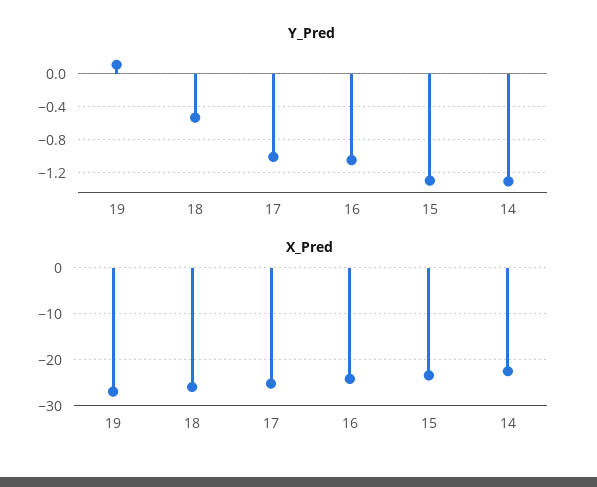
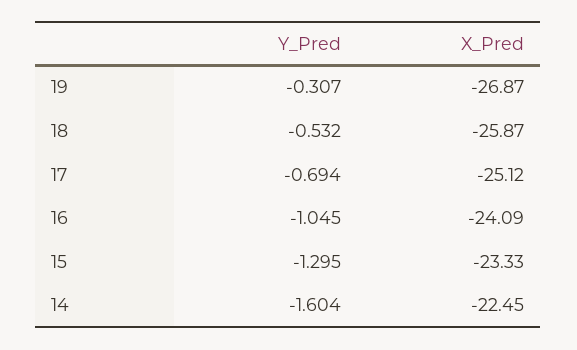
  {
    "Y_Pred": {
-     "19": 0.1,
+     "19": -0.307,
      "18": -0.532,
-     "17": -1,
+     "17": -0.694,
      "16": -1.045,
      "15": -1.295,
-     "14": -1.3
+     "14": -1.604
    },
    "X_Pred": {
      "19": -26.87,
      "18": -25.87,
      "17": -25.12,
      "16": -24.09,
      "15": -23.33,
      "14": -22.45
    }
  }

